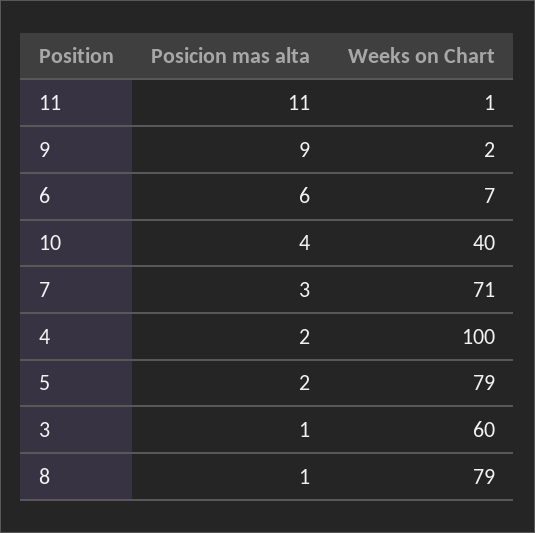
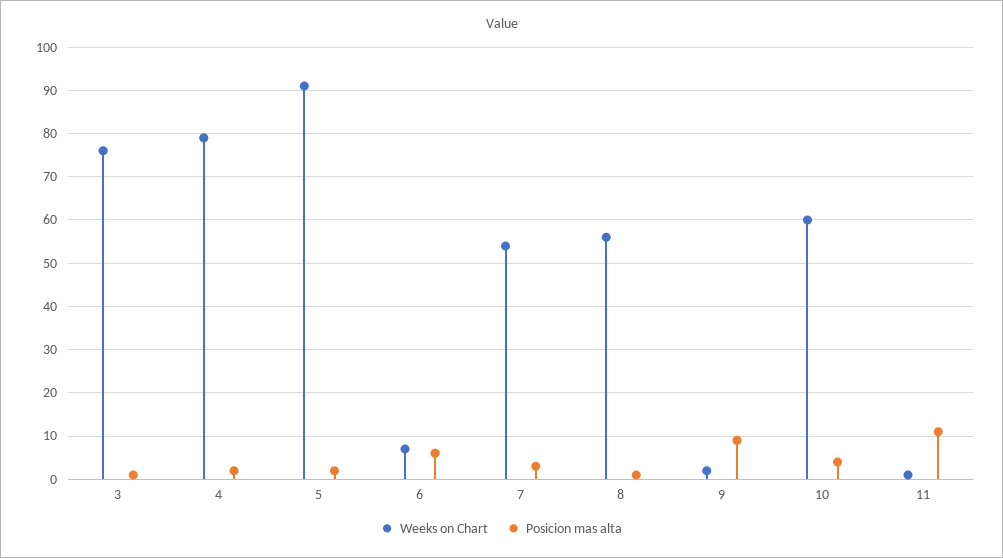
  {
    "Posicion mas alta": {
      "11": 11,
      "9": 9,
      "6": 6,
      "10": 4,
      "7": 3,
      "4": 2,
      "5": 2,
      "3": 1,
      "8": 1
    },
    "Weeks on Chart": {
      "11": 1,
      "9": 2,
      "6": 7,
-     "10": 40,
+     "10": 60,
-     "7": 71,
+     "7": 55,
-     "4": 100,
+     "4": 80,
-     "5": 79,
+     "5": 90,
-     "3": 60,
+     "3": 75,
-     "8": 79
+     "8": 55
    }
  }

